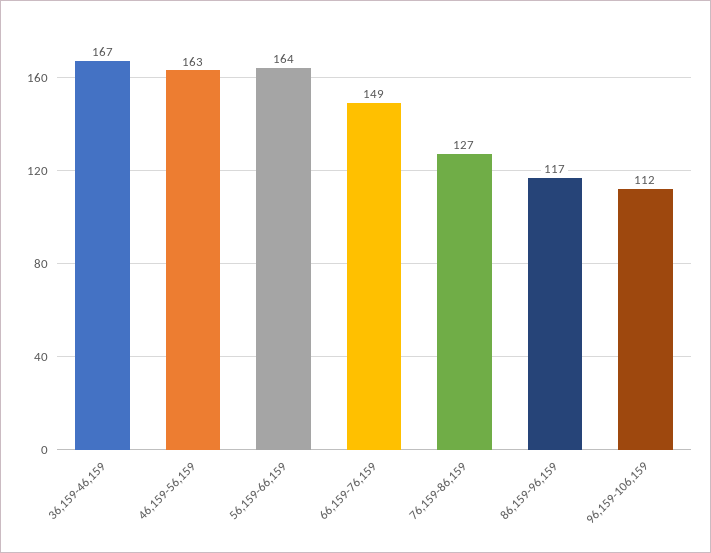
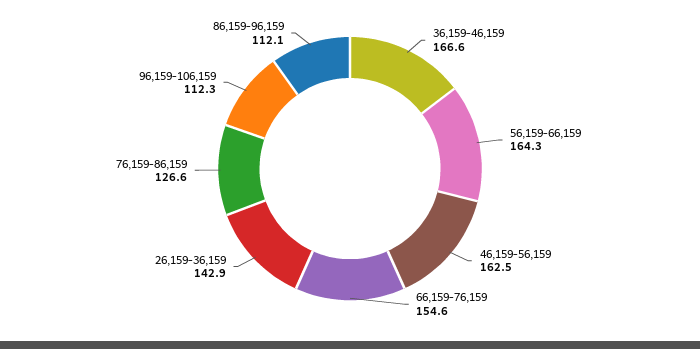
  {
    "36,159-46,159": 166.6,
    "46,159-56,159": 162.5,
    "56,159-66,159": 164.3,
-   "66,159-76,159": 149,
+   "66,159-76,159": 154.6,
    "76,159-86,159": 126.6,
-   "86,159-96,159": 117,
+   "86,159-96,159": 112.1,
-   "96,159-106,159": 112.3
+   "96,159-106,159": 112.3,
+   "26,159-36,159": 142.9
  }

